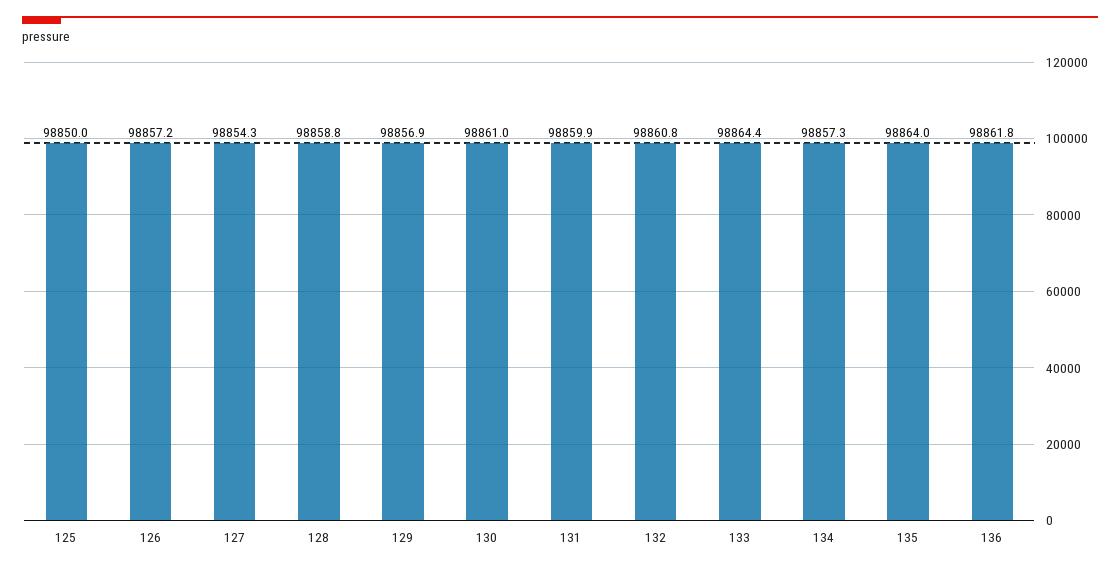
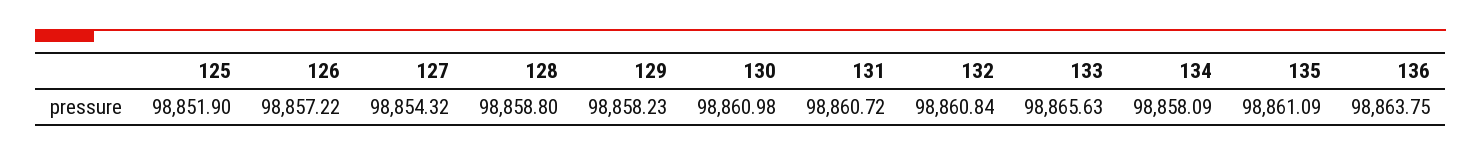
  {
-   "125": 98850,
+   "125": 98851.9,
    "126": 98857.22,
    "127": 98854.32,
    "128": 98858.8,
-   "129": 98856.9,
+   "129": 98858.23,
    "130": 98860.98,
-   "131": 98859.9,
+   "131": 98860.72,
    "132": 98860.84,
-   "133": 98864.4,
+   "133": 98865.63,
-   "134": 98857.3,
+   "134": 98858.09,
-   "135": 98864,
+   "135": 98861.09,
-   "136": 98861.8
+   "136": 98863.75
  }

